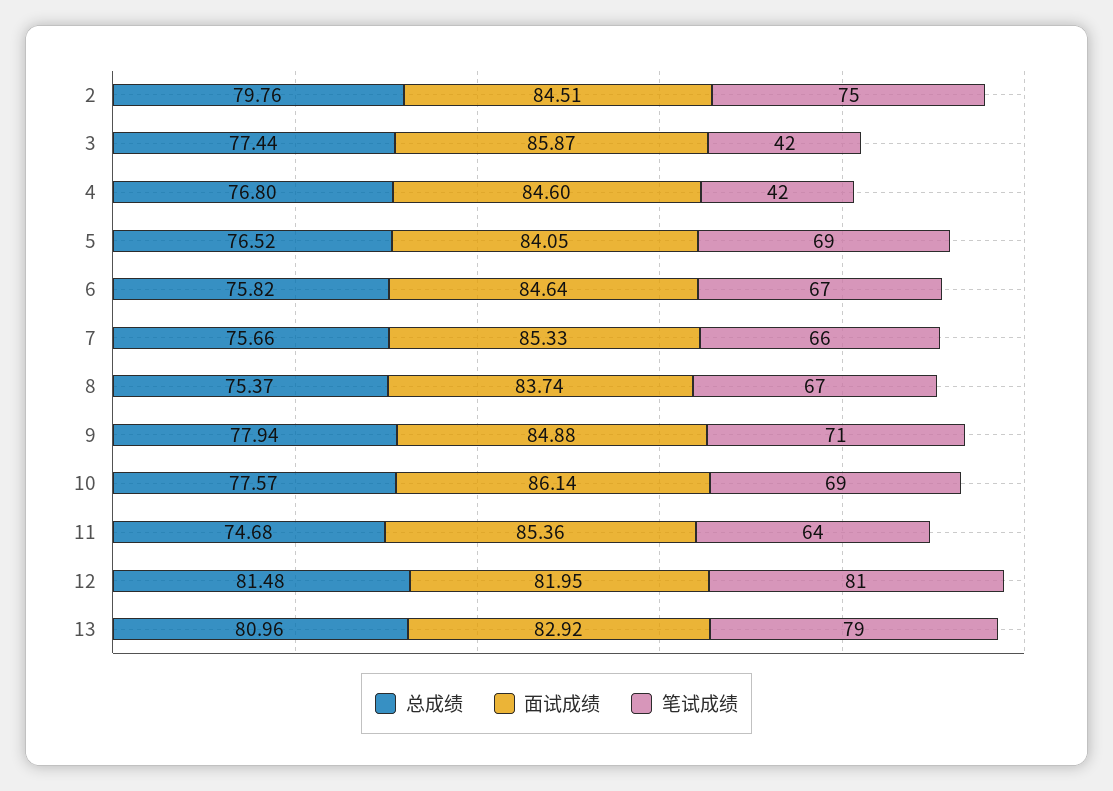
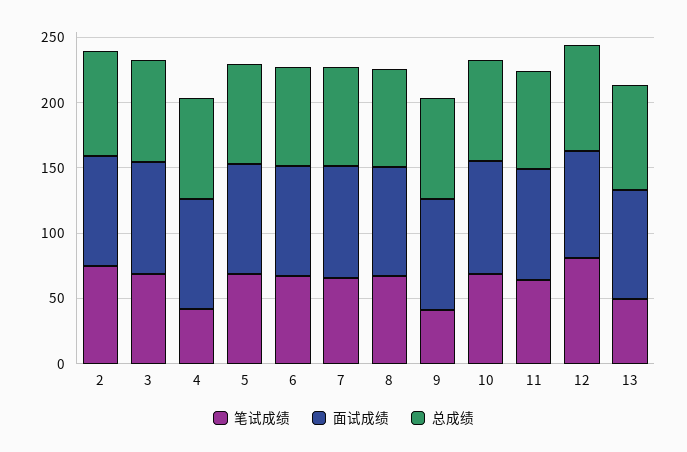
  {
    "总成绩": {
      "2": 79.76,
      "3": 77.44,
      "4": 76.8,
      "5": 76.52,
      "6": 75.82,
      "7": 75.66,
      "8": 75.37,
      "9": 77.94,
      "10": 77.57,
      "11": 74.68,
      "12": 81.48,
      "13": 80.96
    },
    "面试成绩": {
      "2": 84.51,
      "3": 85.87,
      "4": 84.6,
      "5": 84.05,
      "6": 84.64,
      "7": 85.33,
      "8": 83.74,
      "9": 84.88,
      "10": 86.14,
      "11": 85.36,
      "12": 81.95,
      "13": 82.92
    },
    "笔试成绩": {
      "2": 75,
-     "3": 42,
+     "3": 70,
      "4": 42,
      "5": 69,
      "6": 67,
      "7": 66,
      "8": 67,
-     "9": 71,
+     "9": 40,
      "10": 69,
      "11": 64,
      "12": 81,
-     "13": 79
+     "13": 50
    }
  }

